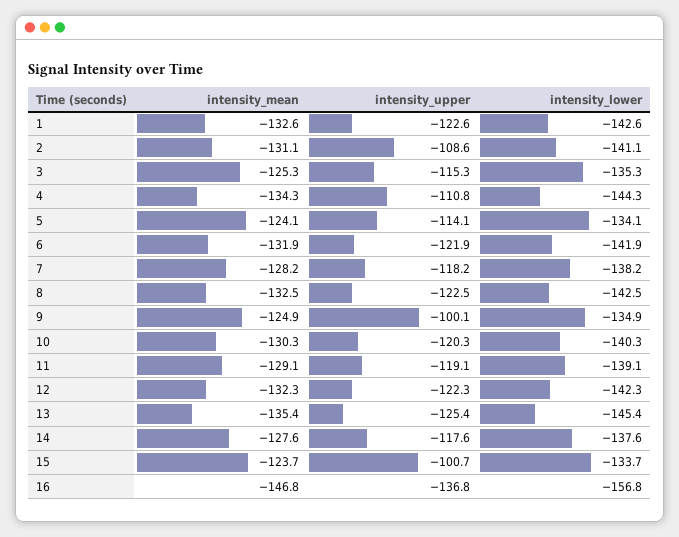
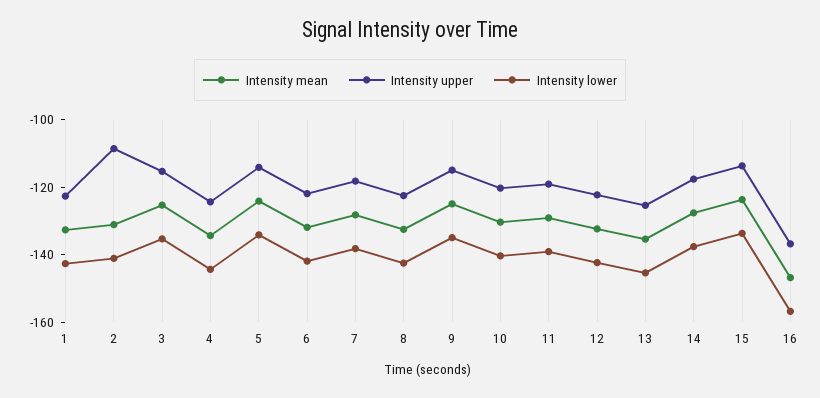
  {
    "intensity_mean": {
      "1": -132.6,
      "2": -131.1,
      "3": -125.3,
      "4": -134.3,
      "5": -124.1,
      "6": -131.9,
      "7": -128.2,
      "8": -132.5,
      "9": -124.9,
      "10": -130.3,
      "11": -129.1,
      "12": -132.3,
      "13": -135.4,
      "14": -127.6,
      "15": -123.7,
      "16": -146.8
    },
    "intensity_upper": {
      "1": -122.6,
      "2": -108.6,
      "3": -115.3,
-     "4": -110.8,
+     "4": -125,
      "5": -114.1,
      "6": -121.9,
      "7": -118.2,
      "8": -122.5,
-     "9": -100.1,
+     "9": -115,
      "10": -120.3,
      "11": -119.1,
      "12": -122.3,
      "13": -125.4,
      "14": -117.6,
-     "15": -100.7,
+     "15": -115,
      "16": -136.8
    },
    "intensity_lower": {
      "1": -142.6,
      "2": -141.1,
      "3": -135.3,
      "4": -144.3,
      "5": -134.1,
      "6": -141.9,
      "7": -138.2,
      "8": -142.5,
      "9": -134.9,
      "10": -140.3,
      "11": -139.1,
      "12": -142.3,
      "13": -145.4,
      "14": -137.6,
      "15": -133.7,
      "16": -156.8
    }
  }

